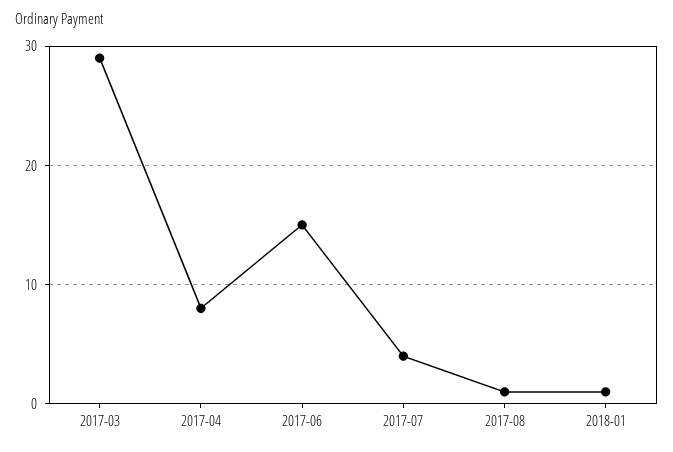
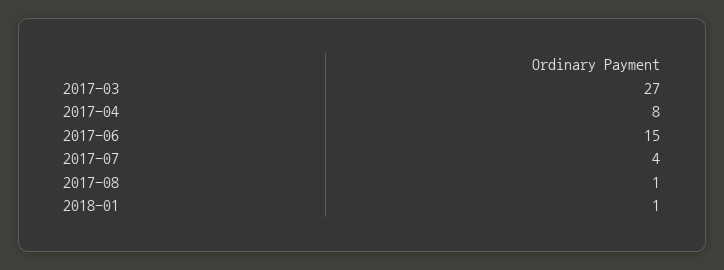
  {
-   "2017-03": 29,
+   "2017-03": 27,
    "2017-04": 8,
    "2017-06": 15,
    "2017-07": 4,
    "2017-08": 1,
    "2018-01": 1
  }

